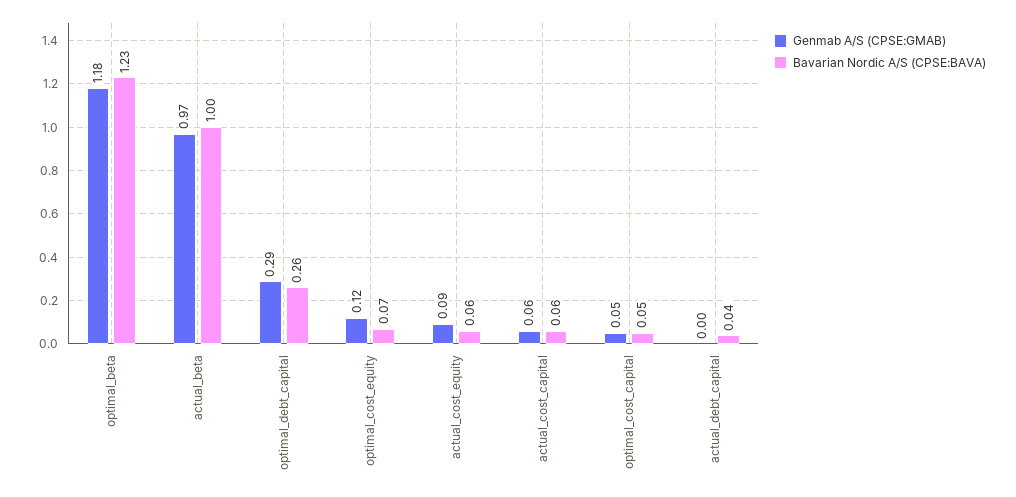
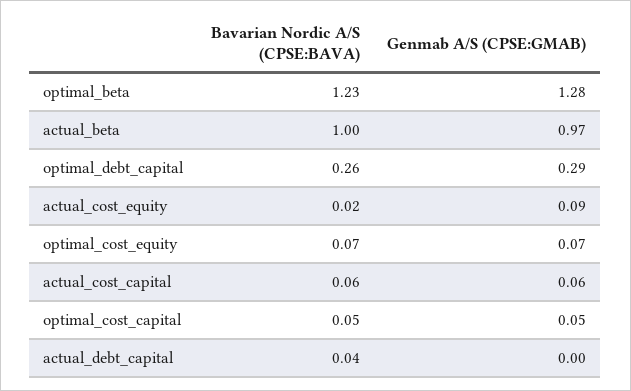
  {
    "Genmab A/S (CPSE:GMAB)": {
-     "optimal_beta": 1.18,
+     "optimal_beta": 1.28,
      "actual_beta": 0.97,
      "optimal_debt_capital": 0.29,
-     "optimal_cost_equity": 0.12,
+     "optimal_cost_equity": 0.07,
      "actual_cost_equity": 0.09,
      "actual_cost_capital": 0.06,
      "optimal_cost_capital": 0.05,
      "actual_debt_capital": 0
    },
    "Bavarian Nordic A/S (CPSE:BAVA)": {
      "optimal_beta": 1.23,
      "actual_beta": 1,
      "optimal_debt_capital": 0.26,
      "optimal_cost_equity": 0.07,
-     "actual_cost_equity": 0.06,
+     "actual_cost_equity": 0.02,
      "actual_cost_capital": 0.06,
      "optimal_cost_capital": 0.05,
      "actual_debt_capital": 0.04
    }
  }

